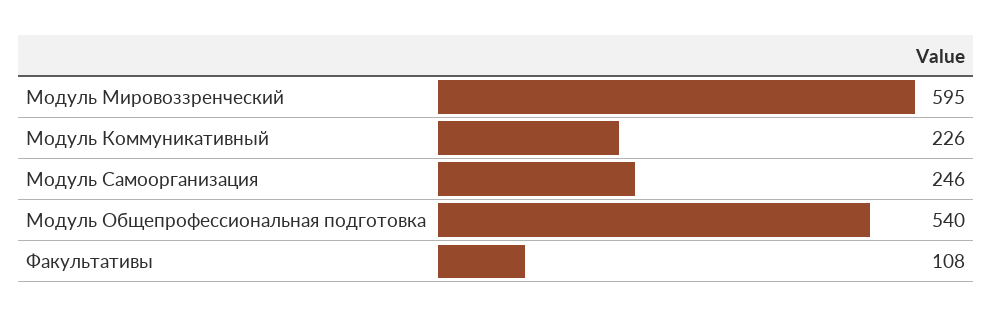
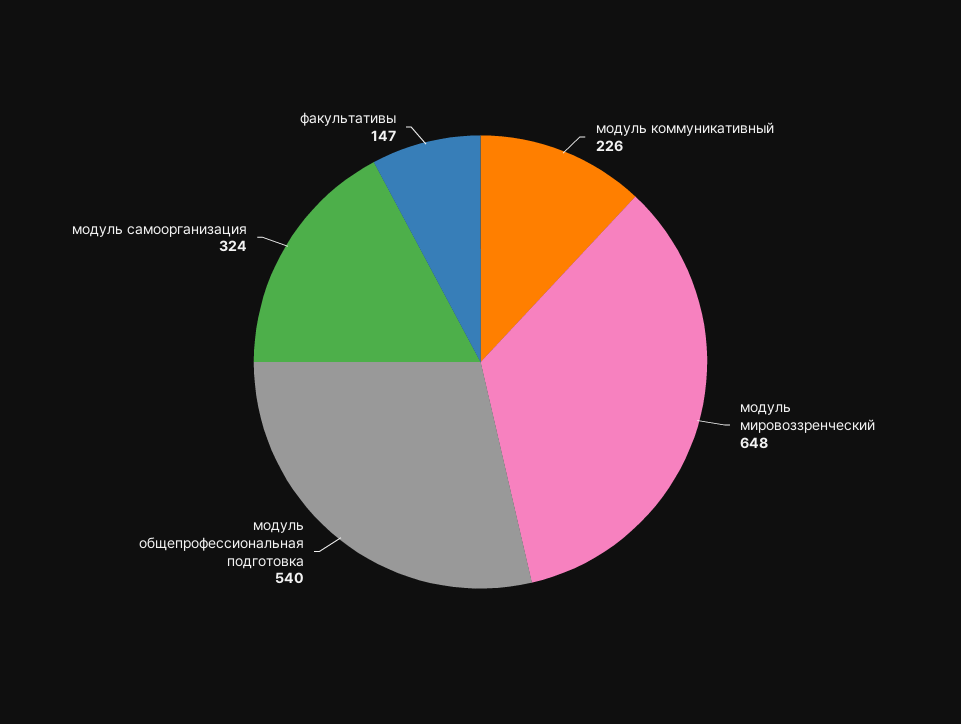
  {
-   "Модуль Мировоззренческий": 595,
+   "Модуль Мировоззренческий": 648,
    "Модуль Коммуникативный": 226,
-   "Модуль Самоорганизация": 246,
+   "Модуль Самоорганизация": 324,
    "Модуль Общепрофессиональная подготовка": 540,
-   "Факультативы": 108
+   "Факультативы": 147
  }

